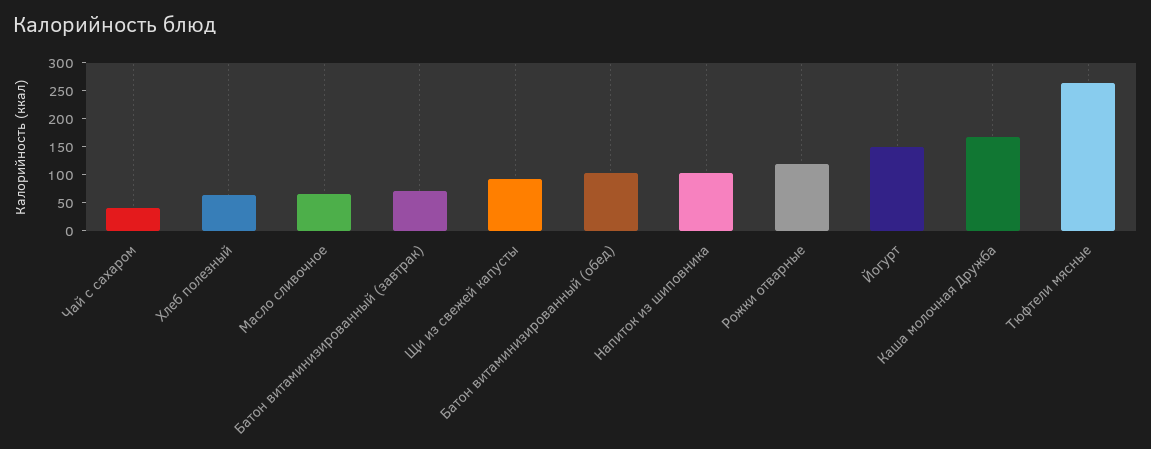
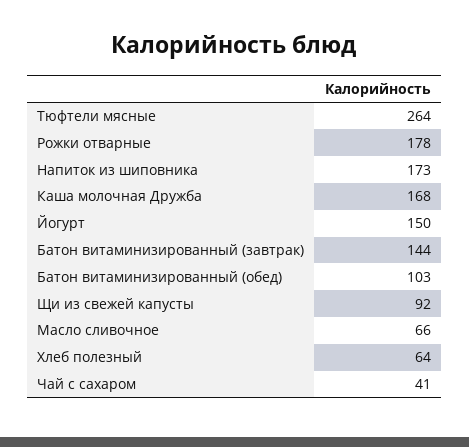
  {
    "Чай с сахаром": 41,
    "Хлеб полезный": 64,
    "Масло сливочное": 66,
-   "Батон витаминизированный (завтрак)": 75,
+   "Батон витаминизированный (завтрак)": 144,
    "Щи из свежей капусты": 92,
    "Батон витаминизированный (обед)": 103,
-   "Напиток из шиповника": 100,
+   "Напиток из шиповника": 173,
-   "Рожки отварные": 125,
+   "Рожки отварные": 178,
    "Йогурт": 150,
    "Каша молочная Дружба": 168,
    "Тюфтели мясные": 264
  }

